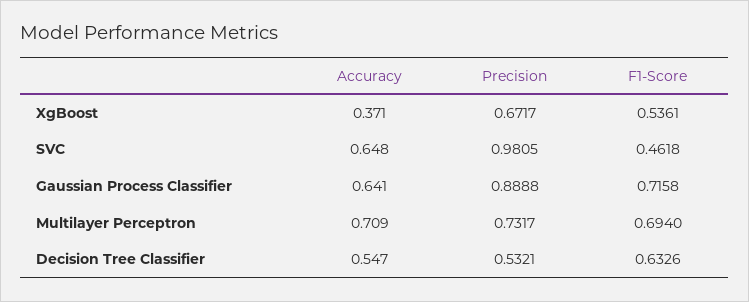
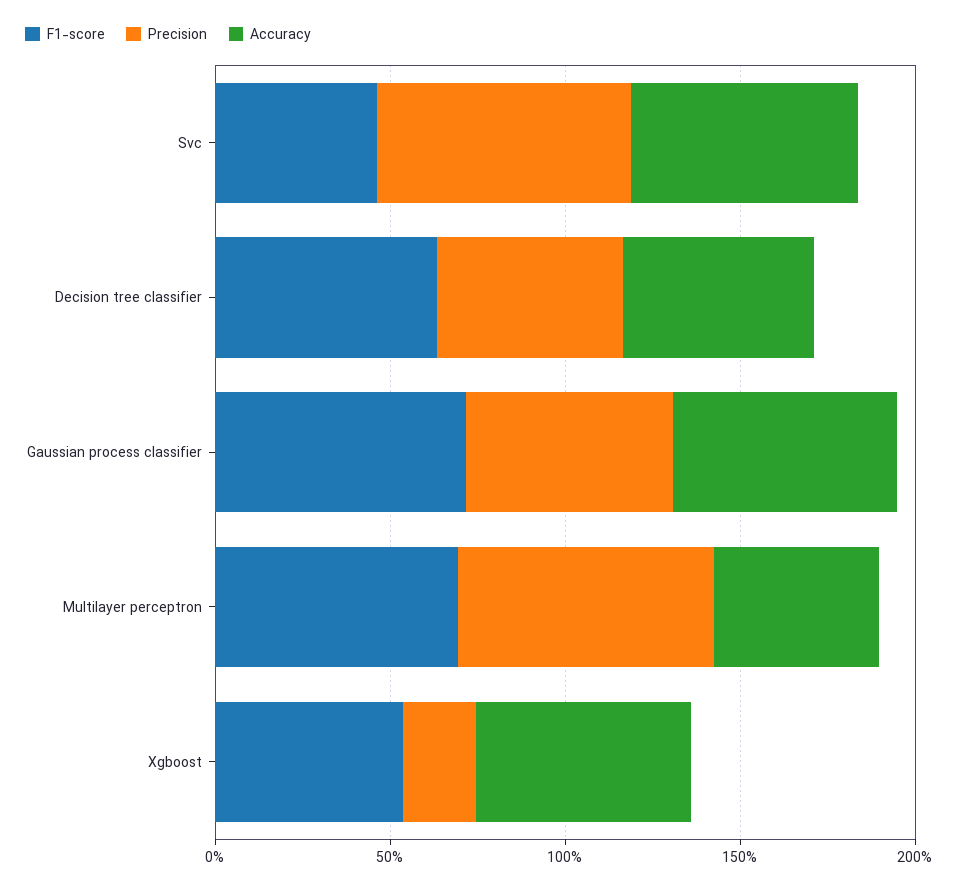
  {
    "Accuracy": {
-     "XgBoost": 0.371,
+     "XgBoost": 0.6,
      "SVC": 0.648,
      "Gaussian Process Classifier": 0.641,
-     "Multilayer Perceptron": 0.709,
+     "Multilayer Perceptron": 0.5,
      "Decision Tree Classifier": 0.547
    },
    "Precision": {
-     "XgBoost": 0.6717,
+     "XgBoost": 0.2,
-     "SVC": 0.9805,
+     "SVC": 0.7,
-     "Gaussian Process Classifier": 0.8888,
+     "Gaussian Process Classifier": 0.6,
      "Multilayer Perceptron": 0.7317,
      "Decision Tree Classifier": 0.5321
    },
    "F1-Score": {
      "XgBoost": 0.5361,
      "SVC": 0.4618,
      "Gaussian Process Classifier": 0.7158,
      "Multilayer Perceptron": 0.694,
      "Decision Tree Classifier": 0.6326
    }
  }

